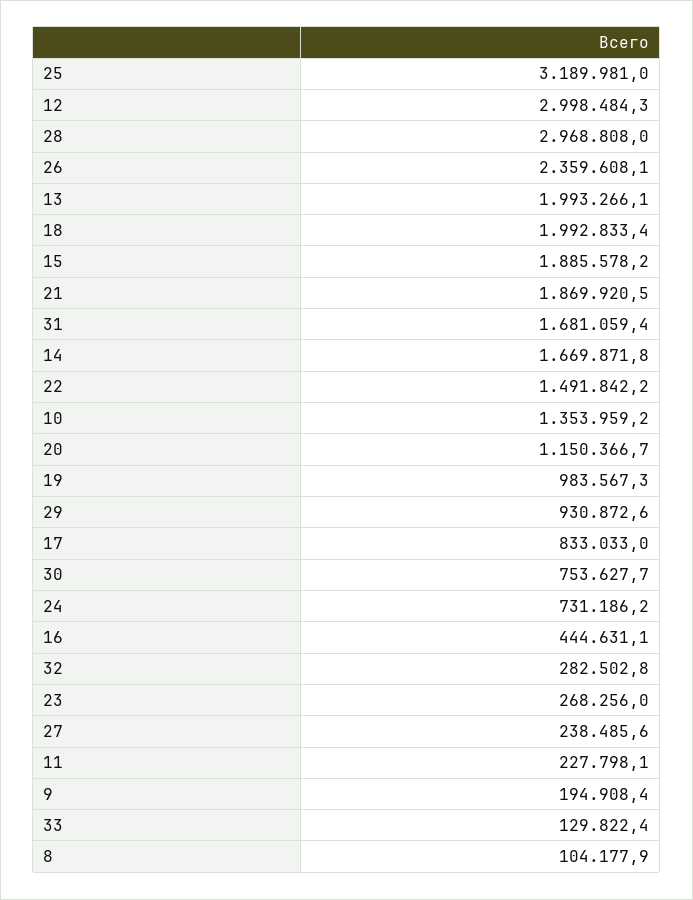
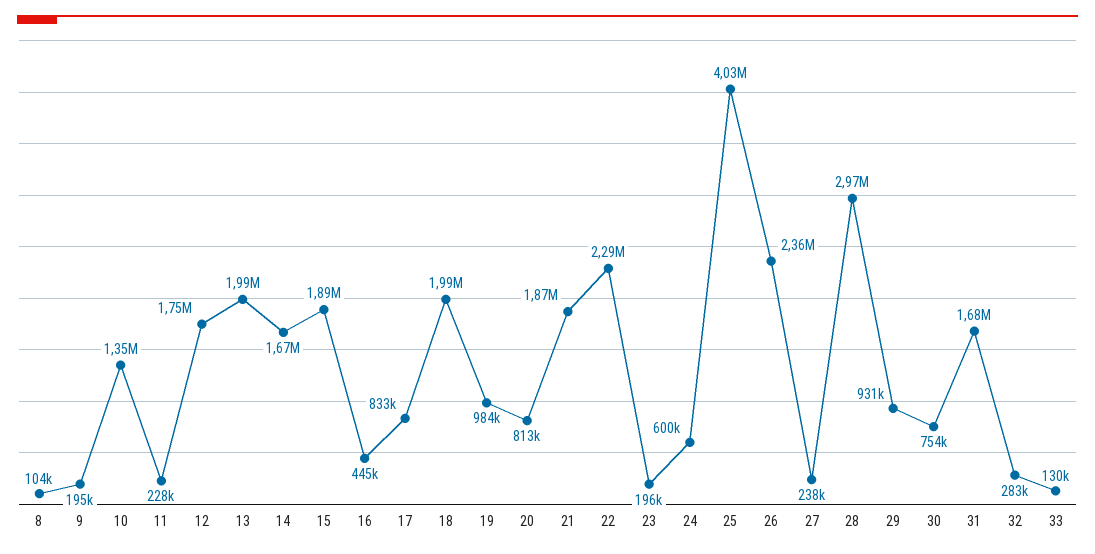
  {
-   "25": 3189981,
+   "25": 4030000,
-   "12": 2998484.3,
+   "12": 1750000,
    "28": 2968808,
    "26": 2359608.1,
    "13": 1993266.1,
    "18": 1992833.4,
    "15": 1885578.2,
    "21": 1869920.5,
    "31": 1681059.4,
    "14": 1669871.8,
-   "22": 1491842.2,
+   "22": 2290000,
    "10": 1353959.2,
-   "20": 1150366.7,
+   "20": 813000,
    "19": 983567.3,
    "29": 930872.6,
    "17": 833033,
    "30": 753627.7,
-   "24": 731186.2,
+   "24": 600000,
    "16": 444631.1,
    "32": 282502.8,
-   "23": 268256,
+   "23": 196000,
    "27": 238485.6,
    "11": 227798.1,
    "9": 194908.4,
    "33": 129822.4,
    "8": 104177.9
  }

